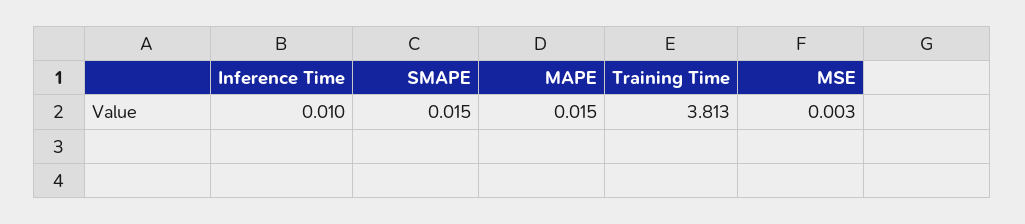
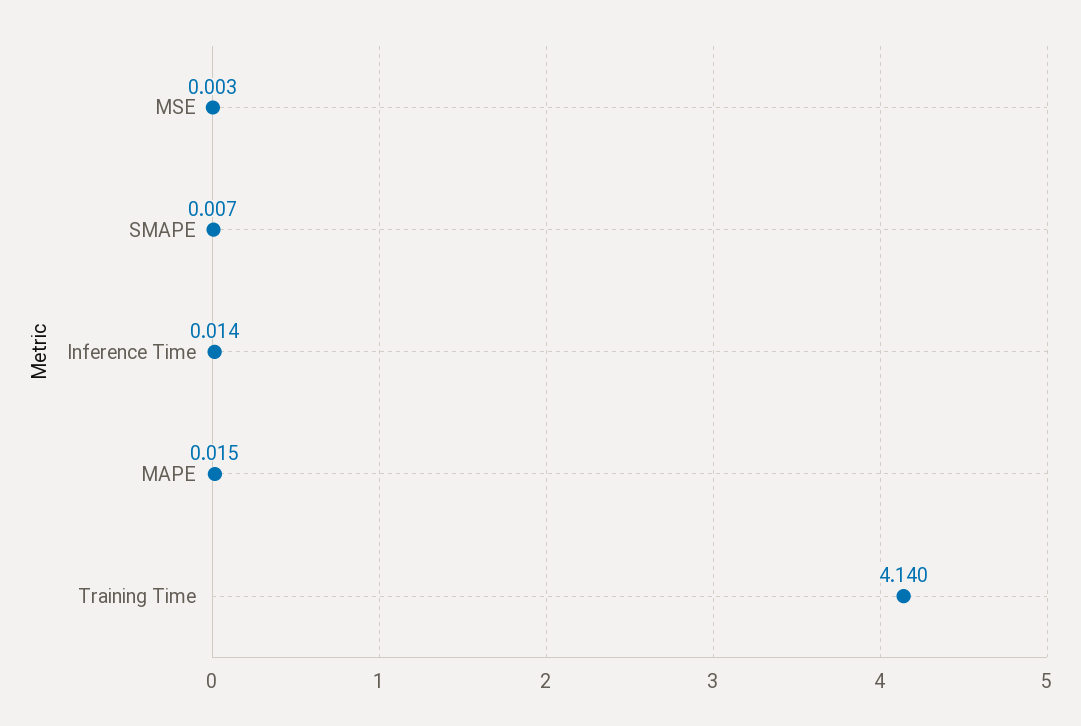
  {
-   "Inference Time": 0.01,
+   "Inference Time": 0.014,
-   "SMAPE": 0.015,
+   "SMAPE": 0.007,
    "MAPE": 0.015,
-   "Training Time": 3.813,
+   "Training Time": 4.14,
    "MSE": 0.003
  }

